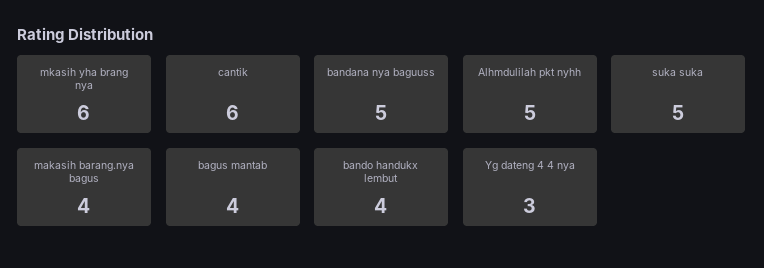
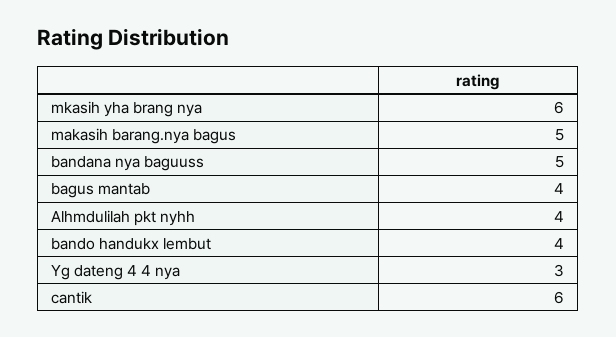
  {
    "mkasih yha brang nya": 6,
    "cantik": 6,
    "bandana nya baguuss": 5,
-   "Alhmdulilah pkt nyhh": 5,
+   "Alhmdulilah pkt nyhh": 4,
-   "suka suka": 5,
-   "makasih barang.nya bagus": 4,
+   "makasih barang.nya bagus": 5,
    "bagus mantab": 4,
    "bando handukx lembut": 4,
    "Yg dateng 4 4 nya": 3
  }

